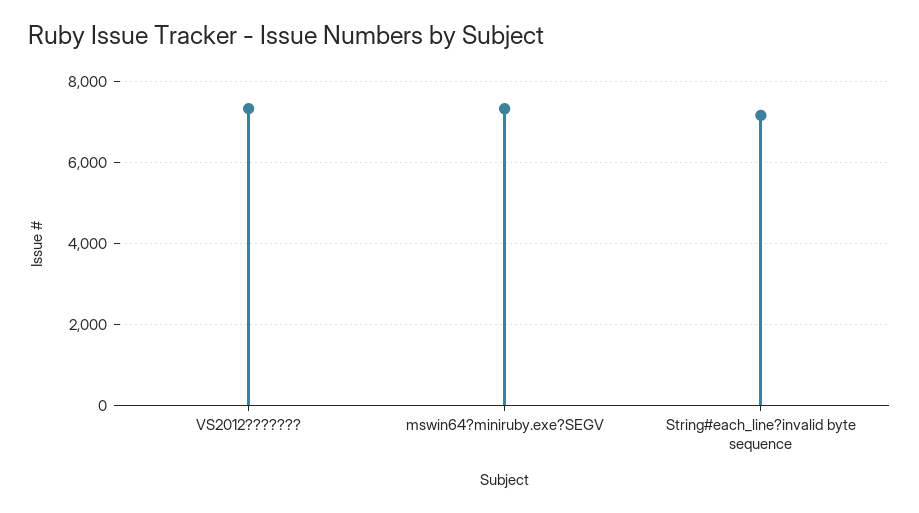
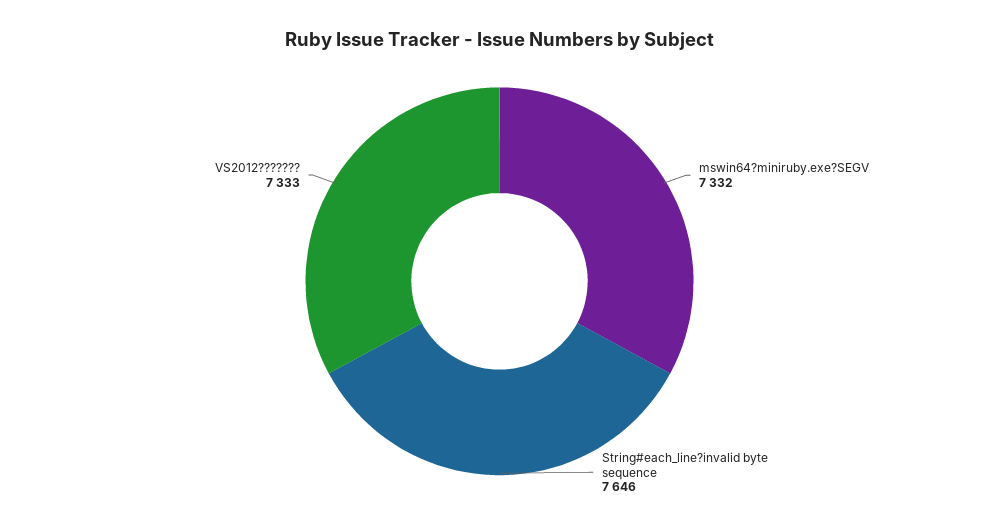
  {
    "VS2012???????": 7333,
    "mswin64?miniruby.exe?SEGV": 7332,
-   "String#each_line?invalid byte sequence": 7200
+   "String#each_line?invalid byte sequence": 7646
  }

